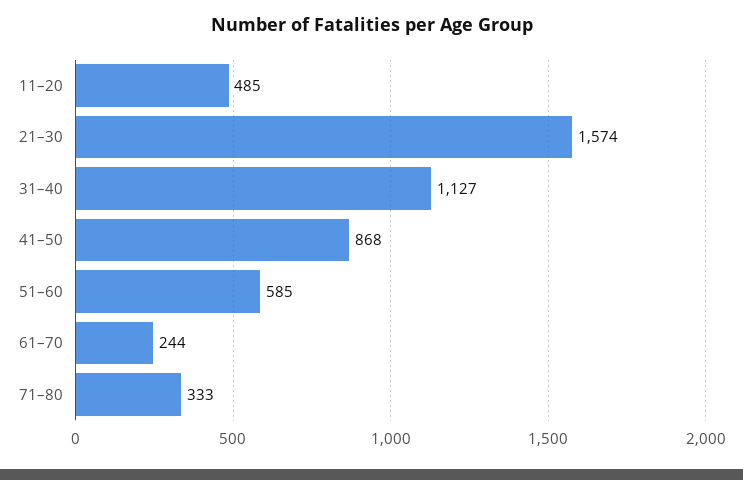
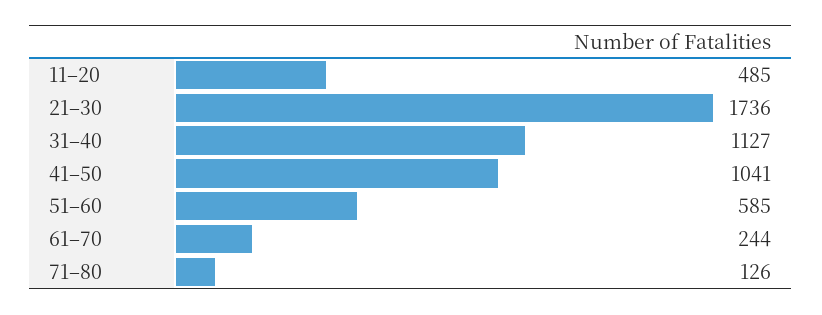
  {
    "11–20": 485,
-   "21–30": 1574,
+   "21–30": 1736,
    "31–40": 1127,
-   "41–50": 868,
+   "41–50": 1041,
    "51–60": 585,
    "61–70": 244,
-   "71–80": 333
+   "71–80": 126
  }

